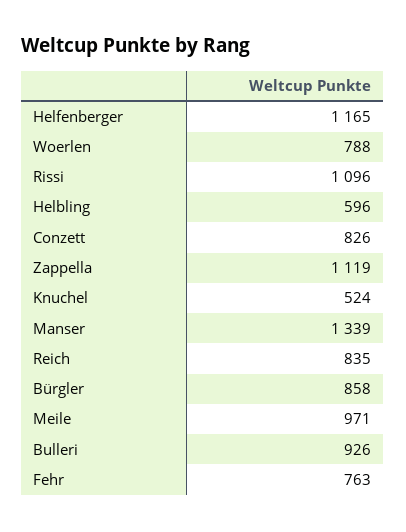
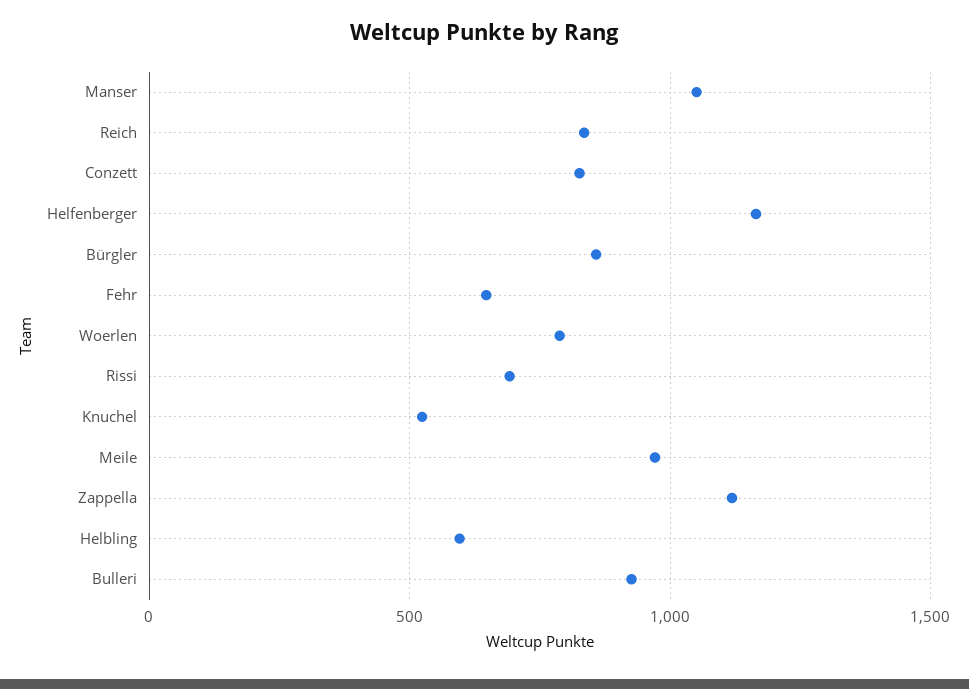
  {
    "Helfenberger": 1165,
    "Woerlen": 788,
-   "Rissi": 1096,
+   "Rissi": 700,
    "Helbling": 596,
    "Conzett": 826,
    "Zappella": 1119,
    "Knuchel": 524,
-   "Manser": 1339,
+   "Manser": 1050,
    "Reich": 835,
    "Bürgler": 858,
    "Meile": 971,
    "Bulleri": 926,
-   "Fehr": 763
+   "Fehr": 650
  }

